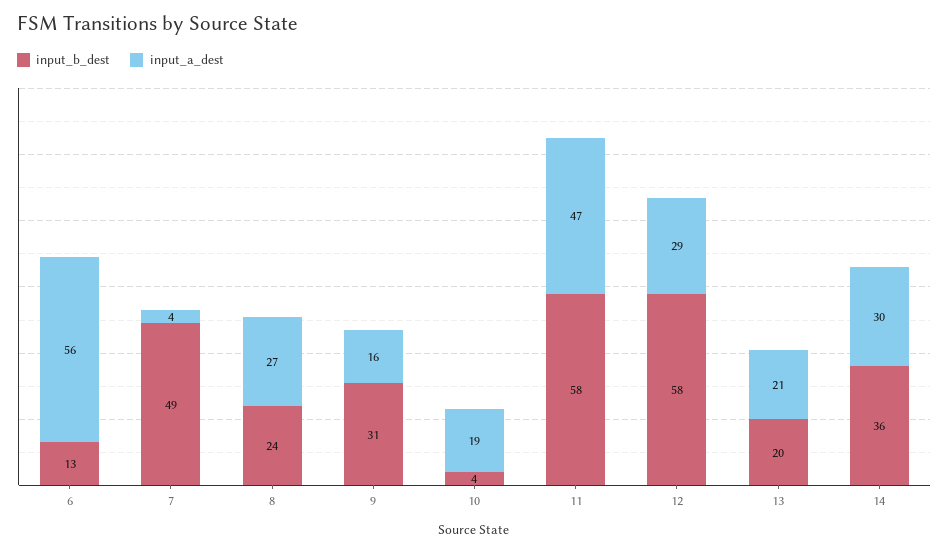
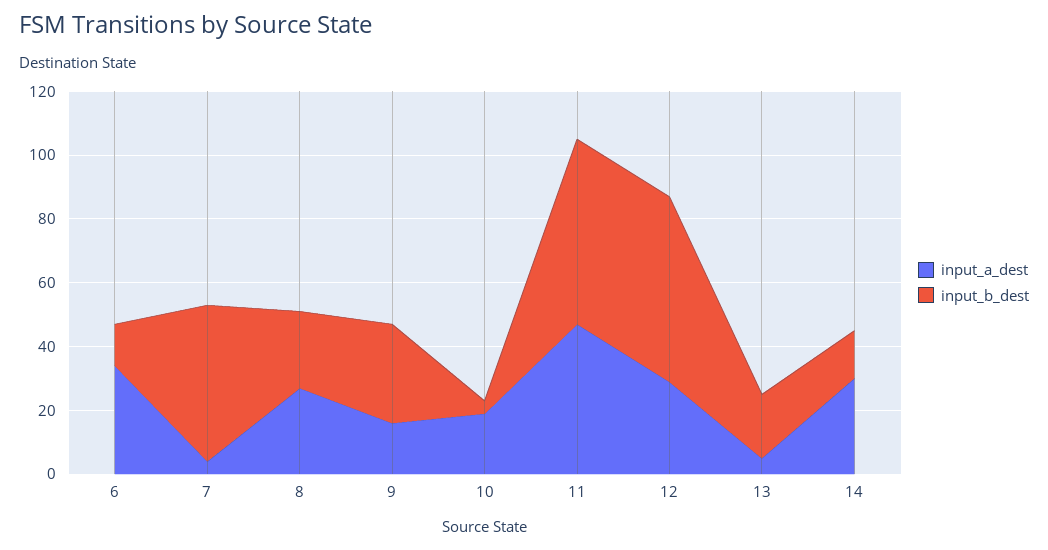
  {
    "input_b_dest": {
      "6": 13,
      "7": 49,
      "8": 24,
      "9": 31,
      "10": 4,
      "11": 58,
      "12": 58,
      "13": 20,
-     "14": 36
+     "14": 15
    },
    "input_a_dest": {
-     "6": 56,
+     "6": 35,
      "7": 4,
      "8": 27,
      "9": 16,
      "10": 19,
      "11": 47,
      "12": 29,
-     "13": 21,
+     "13": 5,
      "14": 30
    }
  }

